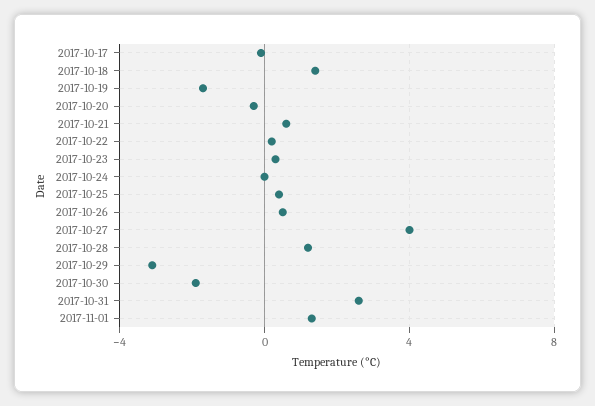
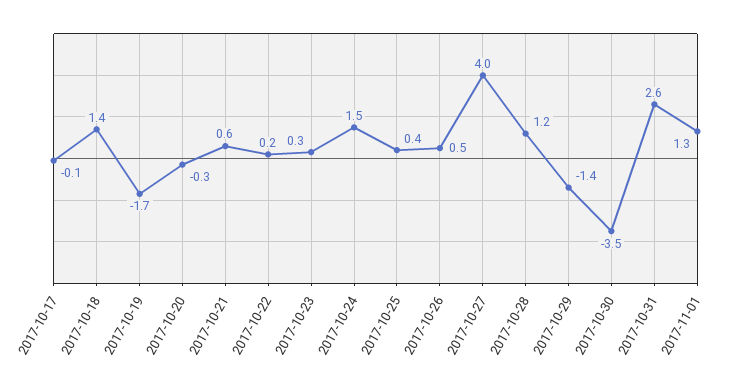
  {
    "2017-10-17": -0.1,
    "2017-10-18": 1.4,
    "2017-10-19": -1.7,
    "2017-10-20": -0.3,
    "2017-10-21": 0.6,
    "2017-10-22": 0.2,
    "2017-10-23": 0.3,
-   "2017-10-24": 0,
+   "2017-10-24": 1.5,
    "2017-10-25": 0.4,
    "2017-10-26": 0.5,
    "2017-10-27": 4,
    "2017-10-28": 1.2,
-   "2017-10-29": -3,
+   "2017-10-29": -1.4,
-   "2017-10-30": -2,
+   "2017-10-30": -3.5,
    "2017-10-31": 2.6,
    "2017-11-01": 1.3
  }

